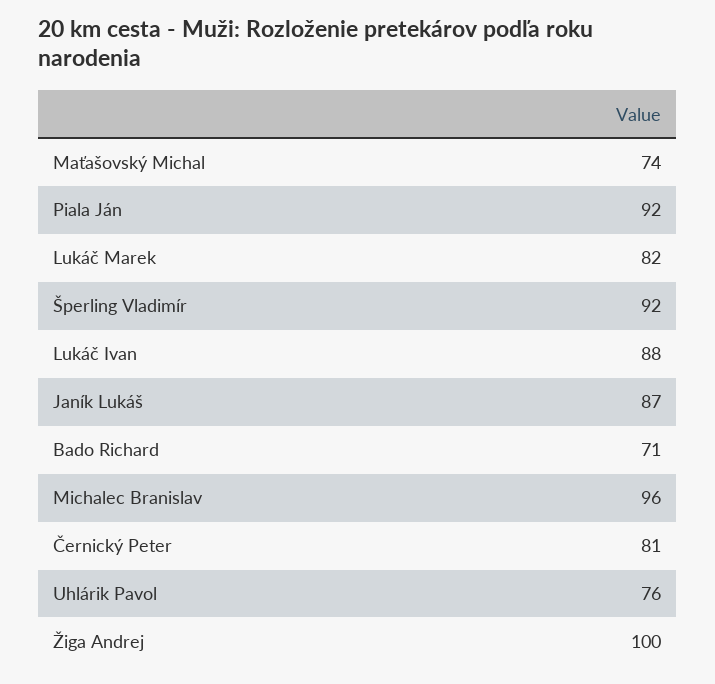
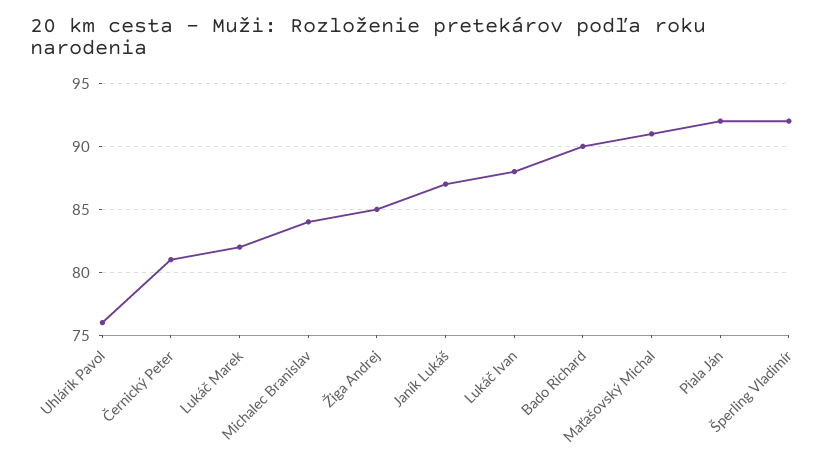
  {
-   "Maťašovský Michal": 74,
+   "Maťašovský Michal": 91,
    "Piala Ján": 92,
    "Lukáč Marek": 82,
    "Šperling Vladimír": 92,
    "Lukáč Ivan": 88,
    "Janík Lukáš": 87,
-   "Bado Richard": 71,
+   "Bado Richard": 90,
-   "Michalec Branislav": 96,
+   "Michalec Branislav": 84,
    "Černický Peter": 81,
    "Uhlárik Pavol": 76,
-   "Žiga Andrej": 100
+   "Žiga Andrej": 85
  }

